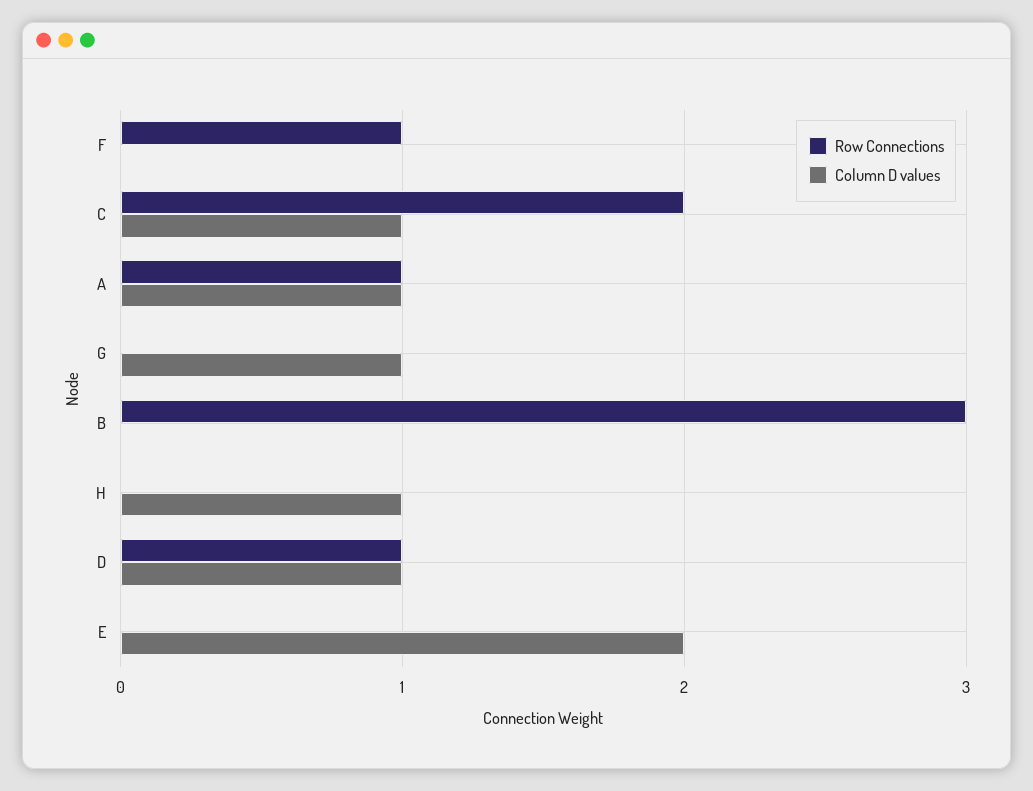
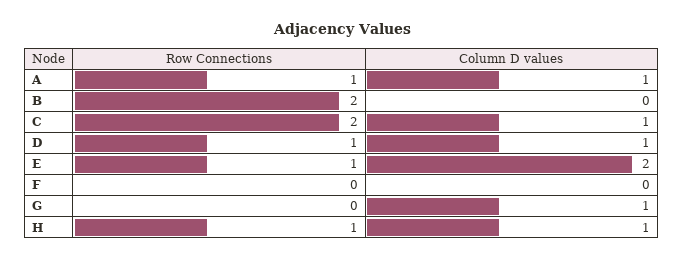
  {
    "Row Connections": {
-     "F": 1,
+     "F": 0,
      "C": 2,
      "A": 1,
      "G": 0,
-     "B": 3,
+     "B": 2,
-     "H": 0,
+     "H": 1,
      "D": 1,
-     "E": 0
+     "E": 1
    },
    "Column D values": {
      "F": 0,
      "C": 1,
      "A": 1,
      "G": 1,
      "B": 0,
      "H": 1,
      "D": 1,
      "E": 2
    }
  }

